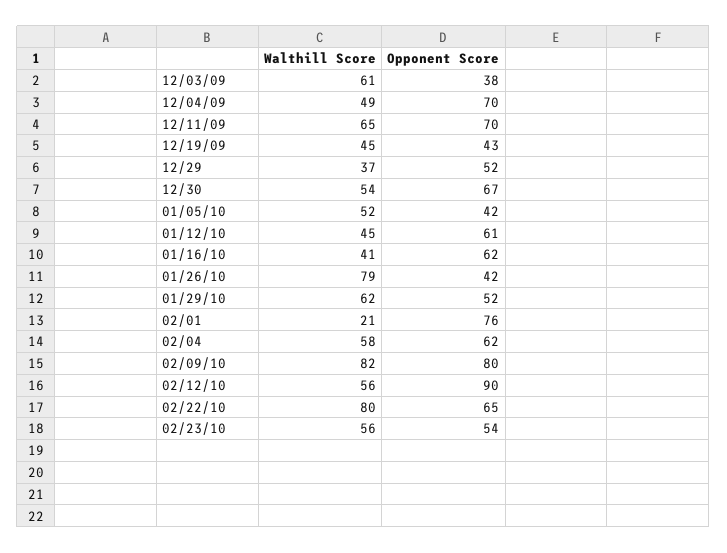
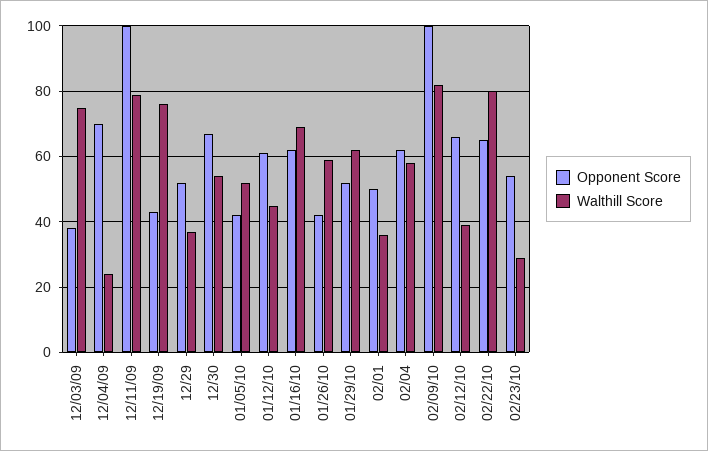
  {
    "Walthill Score": {
-     "12/03/09": 61,
+     "12/03/09": 75,
-     "12/04/09": 49,
+     "12/04/09": 25,
-     "12/11/09": 65,
+     "12/11/09": 80,
-     "12/19/09": 45,
+     "12/19/09": 75,
      "12/29": 37,
      "12/30": 54,
      "01/05/10": 52,
      "01/12/10": 45,
-     "01/16/10": 41,
+     "01/16/10": 70,
-     "01/26/10": 79,
+     "01/26/10": 60,
      "01/29/10": 62,
-     "02/01": 21,
+     "02/01": 35,
      "02/04": 58,
      "02/09/10": 82,
-     "02/12/10": 56,
+     "02/12/10": 40,
      "02/22/10": 80,
-     "02/23/10": 56
+     "02/23/10": 30
    },
    "Opponent Score": {
      "12/03/09": 38,
      "12/04/09": 70,
-     "12/11/09": 70,
+     "12/11/09": 100,
      "12/19/09": 43,
      "12/29": 52,
      "12/30": 67,
      "01/05/10": 42,
      "01/12/10": 61,
      "01/16/10": 62,
      "01/26/10": 42,
      "01/29/10": 52,
-     "02/01": 76,
+     "02/01": 50,
      "02/04": 62,
-     "02/09/10": 80,
+     "02/09/10": 100,
-     "02/12/10": 90,
+     "02/12/10": 65,
      "02/22/10": 65,
      "02/23/10": 54
    }
  }

